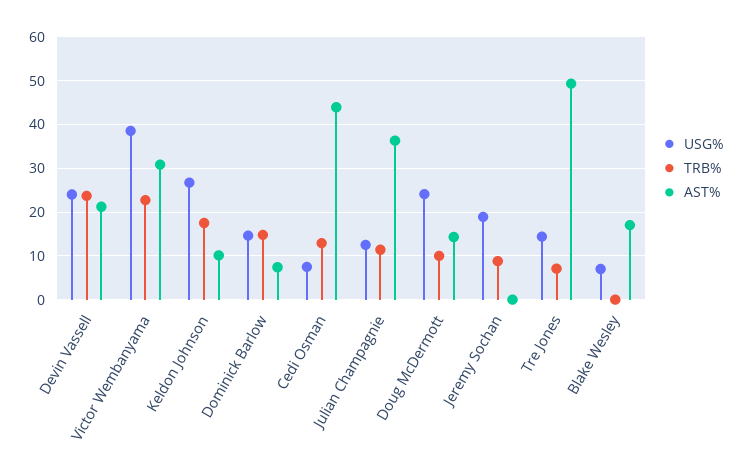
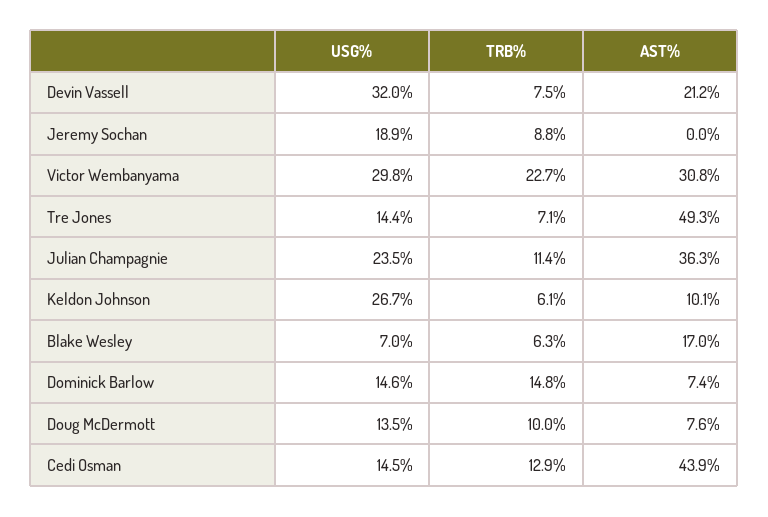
  {
    "USG%": {
-     "Devin Vassell": 24,
+     "Devin Vassell": 32,
-     "Victor Wembanyama": 38,
+     "Victor Wembanyama": 29.8,
      "Keldon Johnson": 26.7,
      "Dominick Barlow": 14.6,
-     "Cedi Osman": 8,
+     "Cedi Osman": 14.5,
-     "Julian Champagnie": 12,
+     "Julian Champagnie": 23.5,
-     "Doug McDermott": 24,
+     "Doug McDermott": 13.5,
      "Jeremy Sochan": 18.9,
      "Tre Jones": 14.4,
      "Blake Wesley": 7
    },
    "TRB%": {
-     "Devin Vassell": 24,
+     "Devin Vassell": 7.5,
      "Victor Wembanyama": 22.7,
-     "Keldon Johnson": 18,
+     "Keldon Johnson": 6.1,
      "Dominick Barlow": 14.8,
      "Cedi Osman": 12.9,
      "Julian Champagnie": 11.4,
      "Doug McDermott": 10,
      "Jeremy Sochan": 8.8,
      "Tre Jones": 7.1,
-     "Blake Wesley": 0
+     "Blake Wesley": 6.3
    },
    "AST%": {
      "Devin Vassell": 21.2,
      "Victor Wembanyama": 30.8,
      "Keldon Johnson": 10.1,
      "Dominick Barlow": 7.4,
      "Cedi Osman": 43.9,
      "Julian Champagnie": 36.3,
-     "Doug McDermott": 14,
+     "Doug McDermott": 7.6,
      "Jeremy Sochan": 0,
      "Tre Jones": 49.3,
      "Blake Wesley": 17
    }
  }

